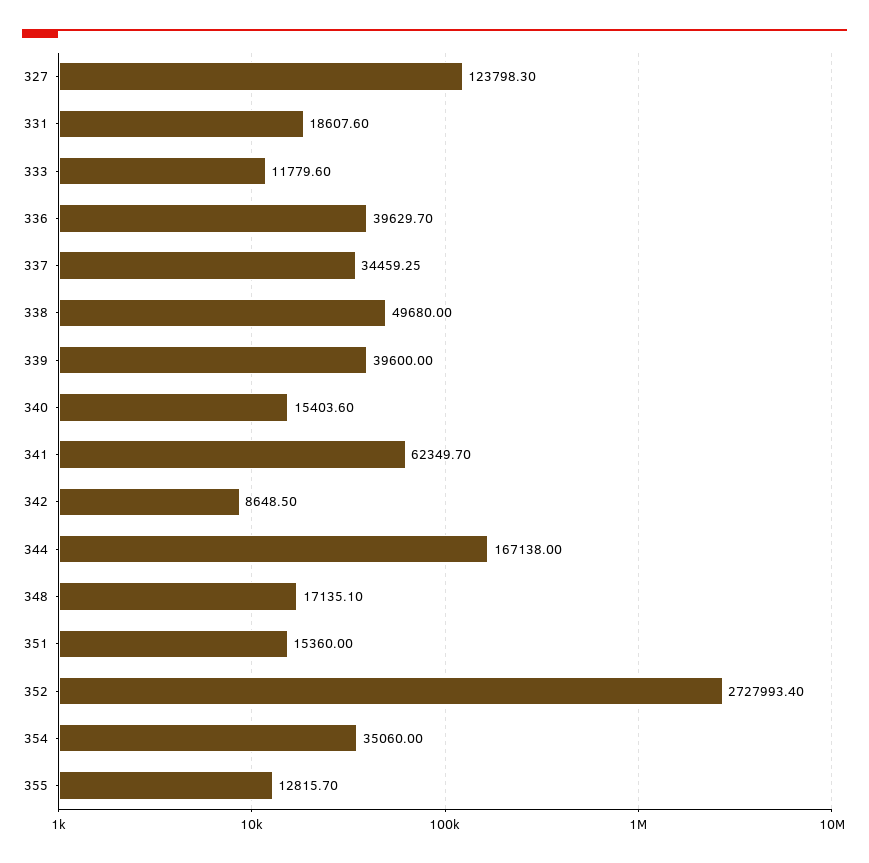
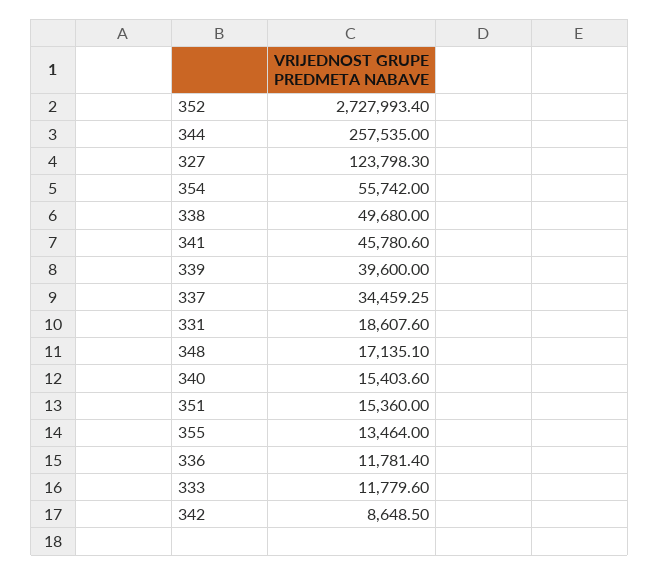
  {
    "327": 123798.3,
    "331": 18607.6,
    "333": 11779.6,
-   "336": 39629.7,
+   "336": 11781.4,
    "337": 34459.25,
    "338": 49680,
    "339": 39600,
    "340": 15403.6,
-   "341": 62349.7,
+   "341": 45780.6,
    "342": 8648.5,
-   "344": 167138,
+   "344": 257535,
    "348": 17135.1,
    "351": 15360,
    "352": 2727993.4,
-   "354": 35060,
+   "354": 55742,
-   "355": 12815.7
+   "355": 13464
  }

